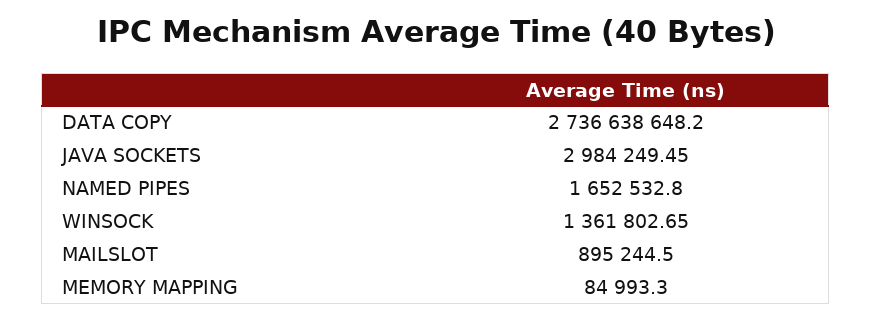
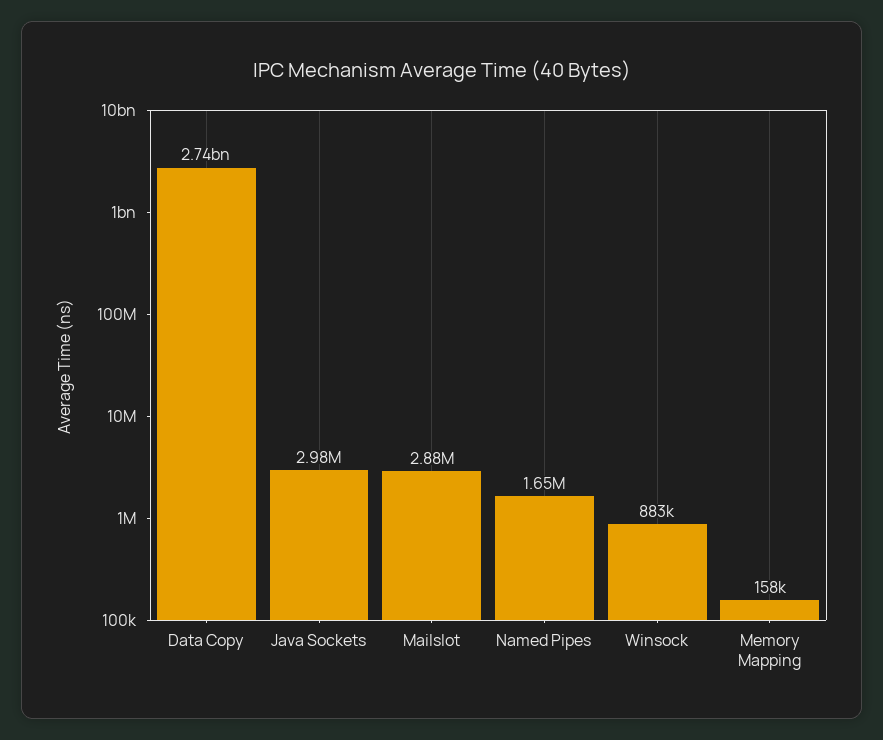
  {
    "DATA COPY": 2736638648.2,
    "JAVA SOCKETS": 2984249.45,
    "NAMED PIPES": 1652532.8,
-   "WINSOCK": 1361802.65,
+   "WINSOCK": 883000,
-   "MAILSLOT": 895244.5,
+   "MAILSLOT": 2880000,
-   "MEMORY MAPPING": 84993.3
+   "MEMORY MAPPING": 158000
  }

